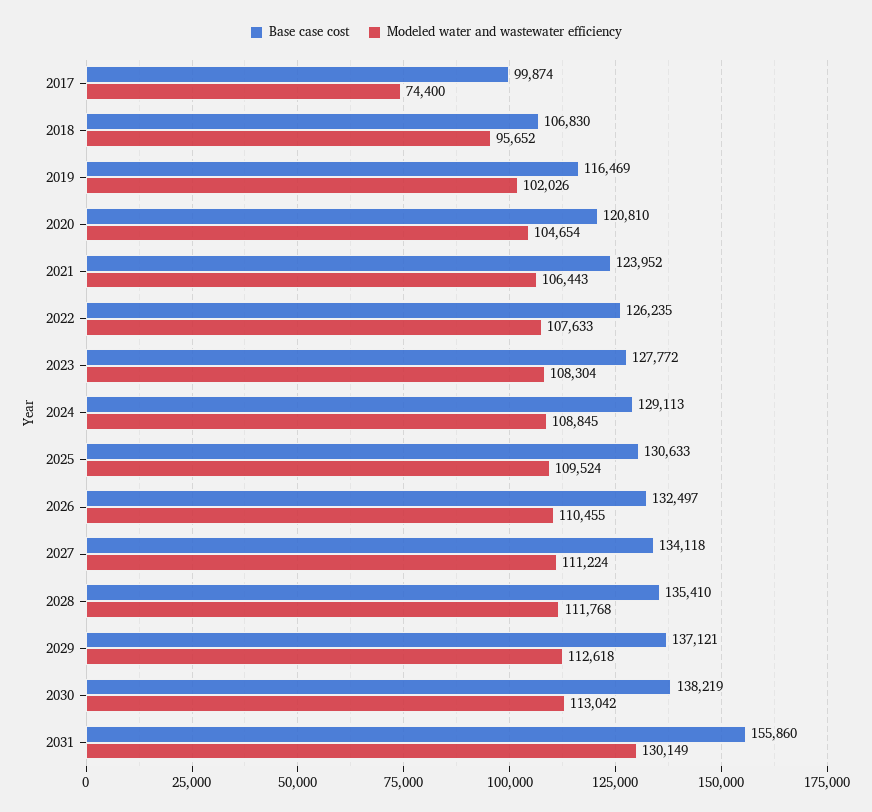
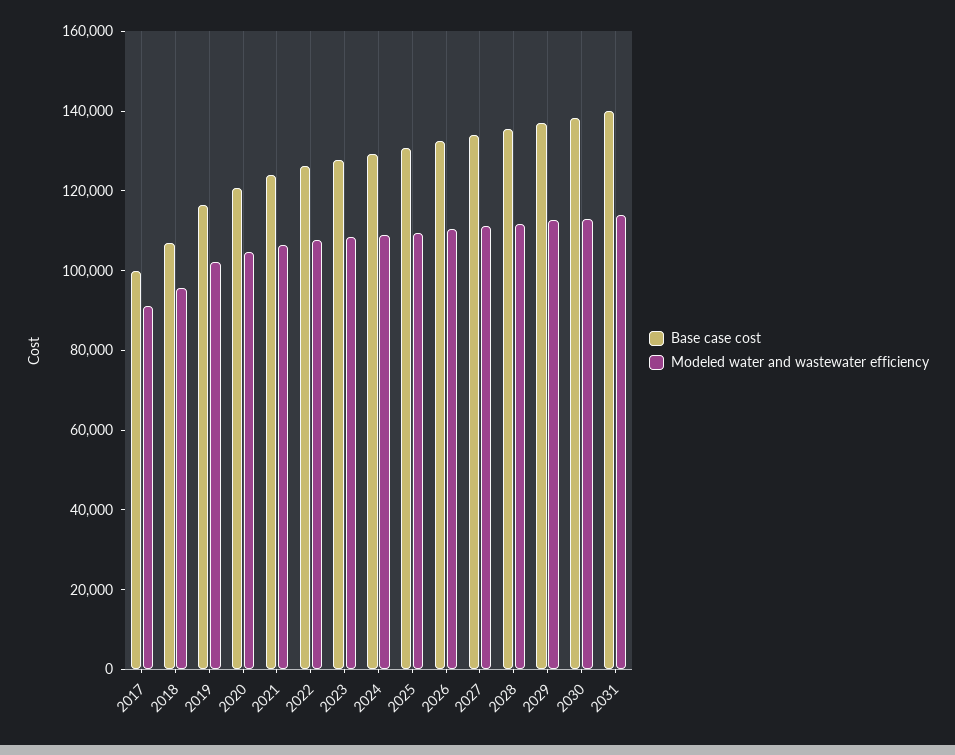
  {
    "Base case cost": {
      "2017": 99874,
      "2018": 106830,
      "2019": 116469,
      "2020": 120810,
      "2021": 123952,
      "2022": 126235,
      "2023": 127772,
      "2024": 129113,
      "2025": 130633,
      "2026": 132497,
      "2027": 134118,
      "2028": 135410,
      "2029": 137121,
      "2030": 138219,
-     "2031": 155860
+     "2031": 140000
    },
    "Modeled water and wastewater efficiency": {
-     "2017": 74400,
+     "2017": 90000,
      "2018": 95652,
      "2019": 102026,
      "2020": 104654,
      "2021": 106443,
      "2022": 107633,
      "2023": 108304,
      "2024": 108845,
      "2025": 109524,
      "2026": 110455,
      "2027": 111224,
      "2028": 111768,
      "2029": 112618,
      "2030": 113042,
-     "2031": 130149
+     "2031": 115000
    }
  }

